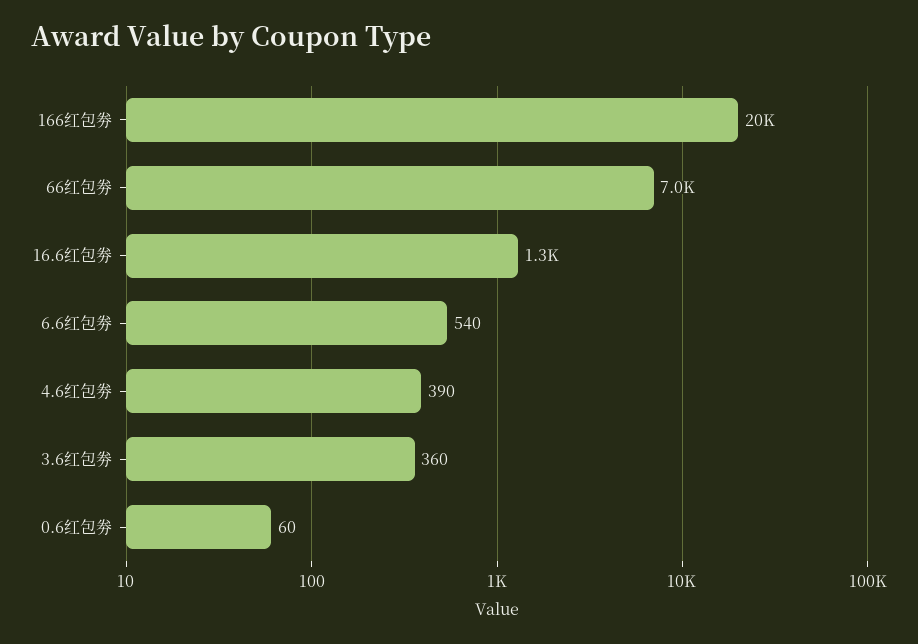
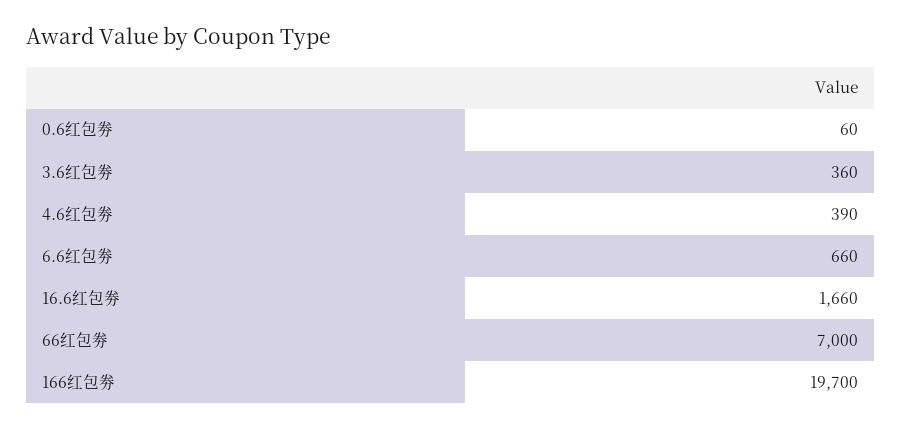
  {
    "166红包劵": 19700,
    "66红包劵": 7000,
-   "16.6红包劵": 1300,
+   "16.6红包劵": 1660,
-   "6.6红包劵": 540,
+   "6.6红包劵": 660,
    "4.6红包劵": 390,
    "3.6红包劵": 360,
    "0.6红包劵": 60
  }

